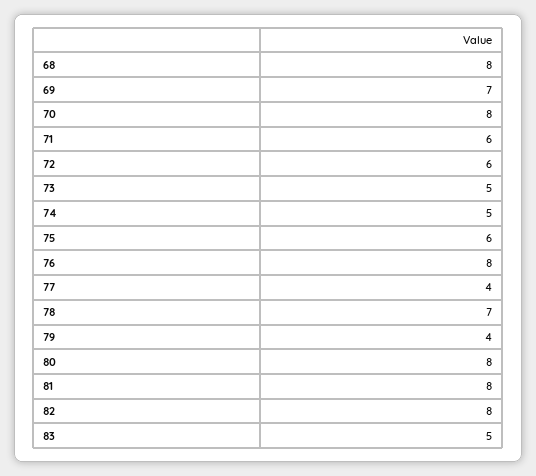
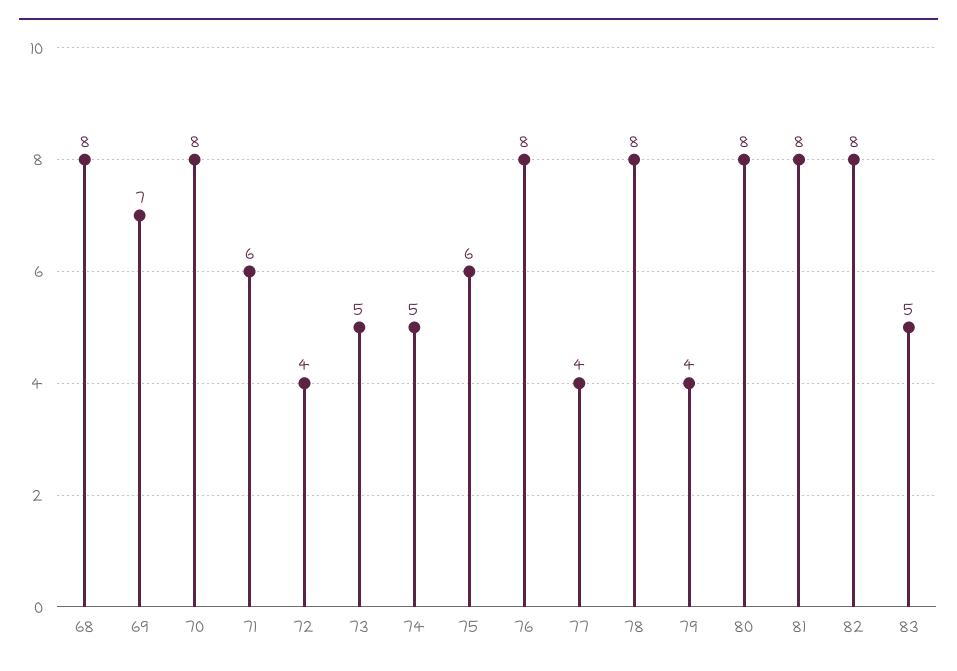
  {
    "68": 8,
    "69": 7,
    "70": 8,
    "71": 6,
-   "72": 6,
+   "72": 4,
    "73": 5,
    "74": 5,
    "75": 6,
    "76": 8,
    "77": 4,
-   "78": 7,
+   "78": 8,
    "79": 4,
    "80": 8,
    "81": 8,
    "82": 8,
    "83": 5
  }

